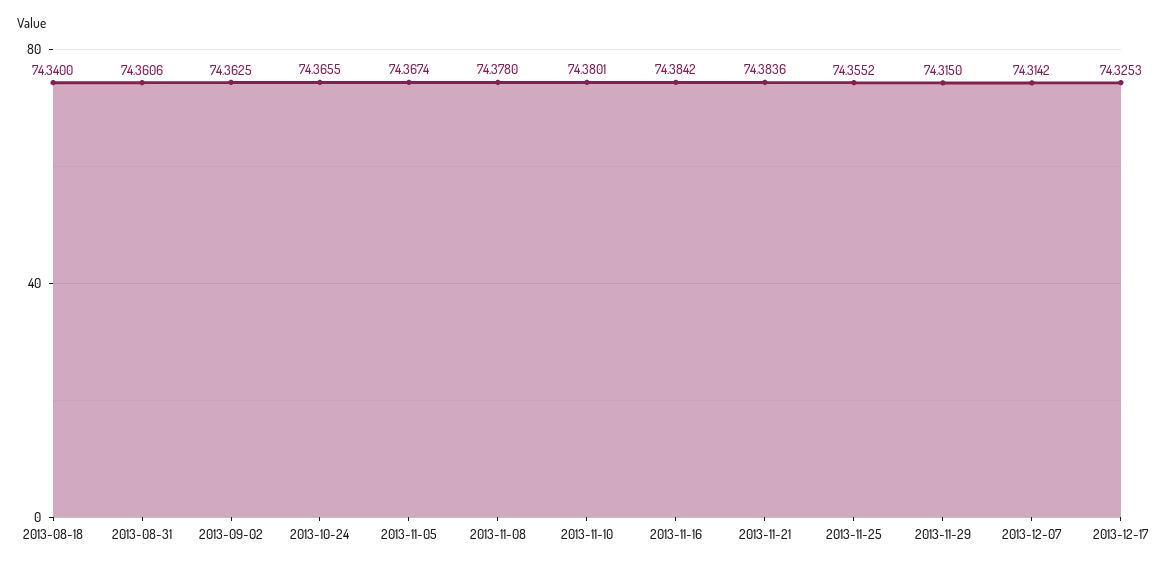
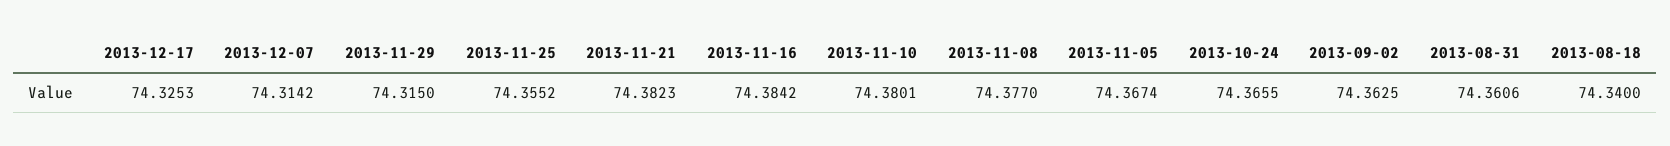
  {
    "2013-08-18": 74.34,
    "2013-08-31": 74.3606,
    "2013-09-02": 74.3625,
    "2013-10-24": 74.3655,
    "2013-11-05": 74.3674,
-   "2013-11-08": 74.378,
+   "2013-11-08": 74.377,
    "2013-11-10": 74.3801,
    "2013-11-16": 74.3842,
-   "2013-11-21": 74.3836,
+   "2013-11-21": 74.3823,
    "2013-11-25": 74.3552,
    "2013-11-29": 74.315,
    "2013-12-07": 74.3142,
    "2013-12-17": 74.3253
  }

